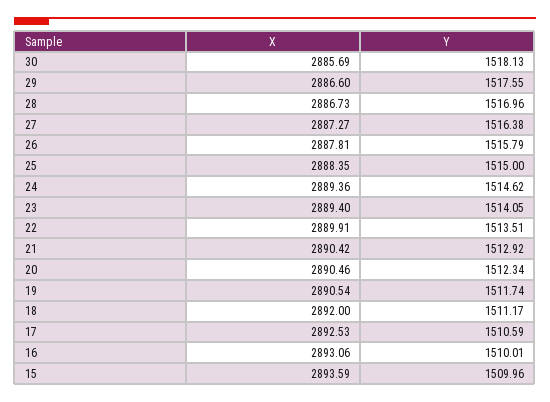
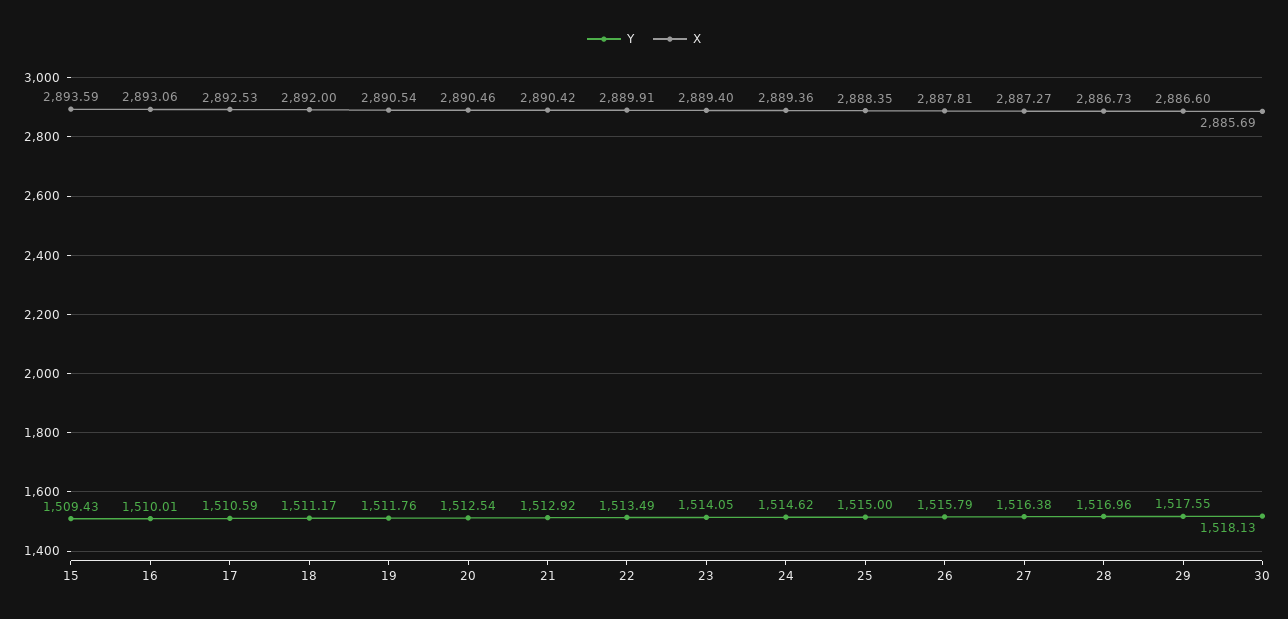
  {
    "X": {
      "30": 2885.69,
      "29": 2886.6,
      "28": 2886.73,
      "27": 2887.27,
      "26": 2887.81,
      "25": 2888.35,
      "24": 2889.36,
      "23": 2889.4,
      "22": 2889.91,
      "21": 2890.42,
      "20": 2890.46,
      "19": 2890.54,
      "18": 2892,
      "17": 2892.53,
      "16": 2893.06,
      "15": 2893.59
    },
    "Y": {
      "30": 1518.13,
      "29": 1517.55,
      "28": 1516.96,
      "27": 1516.38,
      "26": 1515.79,
      "25": 1515,
      "24": 1514.62,
      "23": 1514.05,
-     "22": 1513.51,
+     "22": 1513.49,
      "21": 1512.92,
-     "20": 1512.34,
+     "20": 1512.54,
-     "19": 1511.74,
+     "19": 1511.76,
      "18": 1511.17,
      "17": 1510.59,
      "16": 1510.01,
-     "15": 1509.96
+     "15": 1509.43
    }
  }

